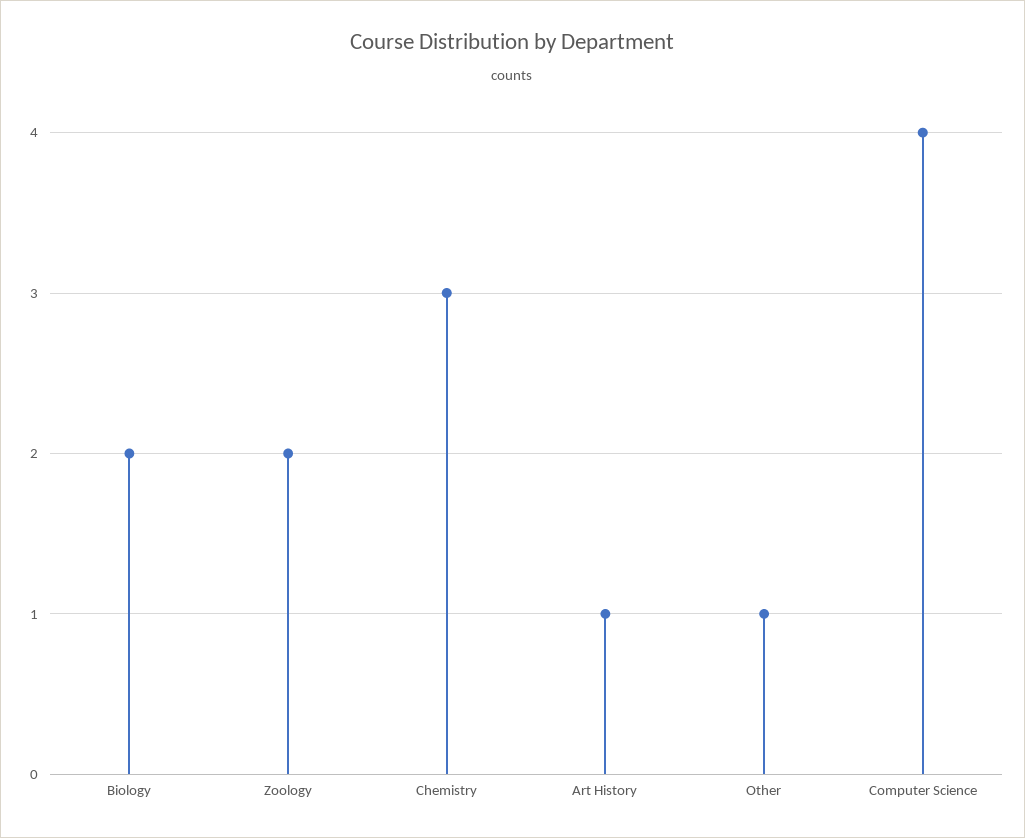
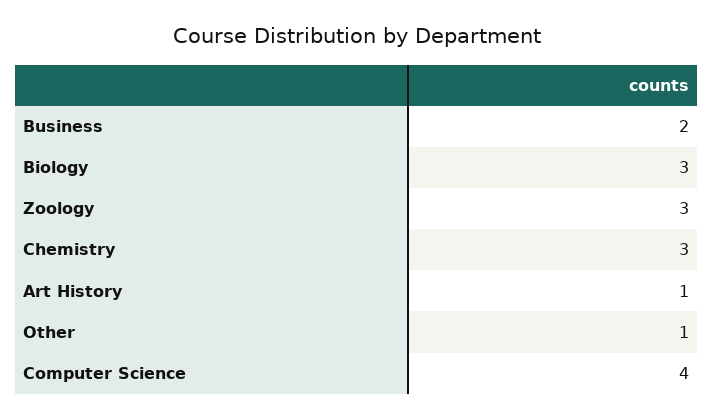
  {
-   "Biology": 2,
+   "Biology": 3,
-   "Zoology": 2,
+   "Zoology": 3,
    "Chemistry": 3,
    "Art History": 1,
    "Other": 1,
-   "Computer Science": 4
+   "Computer Science": 4,
+   "Business": 2
  }

